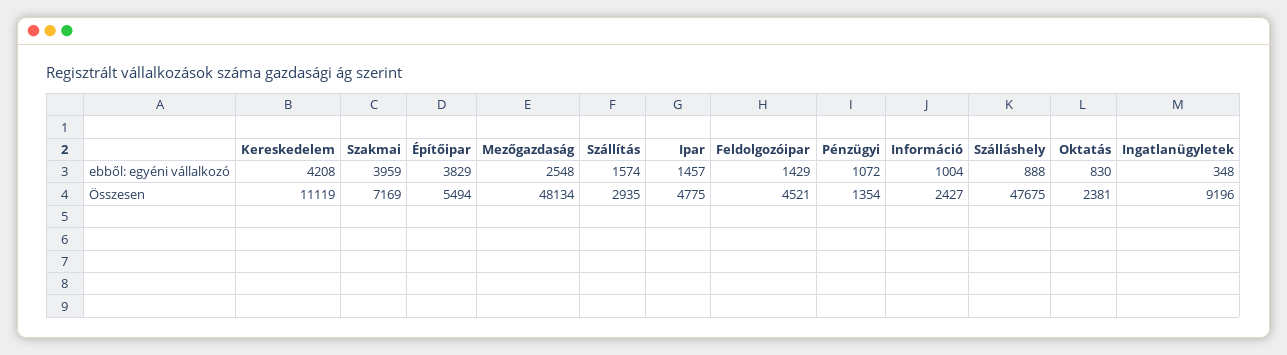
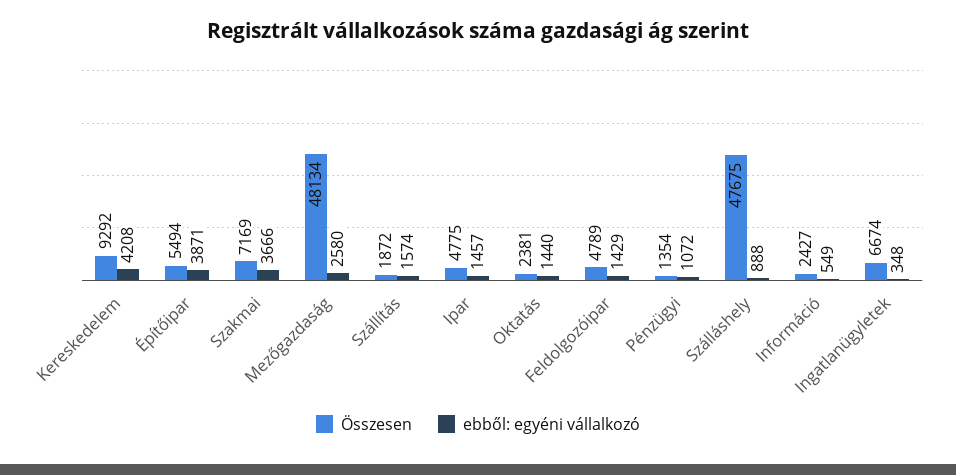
  {
    "ebből: egyéni vállalkozó": {
      "Kereskedelem": 4208,
-     "Szakmai": 3959,
+     "Szakmai": 3666,
-     "Építőipar": 3829,
+     "Építőipar": 3871,
-     "Mezőgazdaság": 2548,
+     "Mezőgazdaság": 2580,
      "Szállítás": 1574,
      "Ipar": 1457,
      "Feldolgozóipar": 1429,
      "Pénzügyi": 1072,
-     "Információ": 1004,
+     "Információ": 549,
      "Szálláshely": 888,
-     "Oktatás": 830,
+     "Oktatás": 1440,
      "Ingatlanügyletek": 348
    },
    "Összesen": {
-     "Kereskedelem": 11119,
+     "Kereskedelem": 9292,
      "Szakmai": 7169,
      "Építőipar": 5494,
      "Mezőgazdaság": 48134,
-     "Szállítás": 2935,
+     "Szállítás": 1872,
      "Ipar": 4775,
-     "Feldolgozóipar": 4521,
+     "Feldolgozóipar": 4789,
      "Pénzügyi": 1354,
      "Információ": 2427,
      "Szálláshely": 47675,
      "Oktatás": 2381,
-     "Ingatlanügyletek": 9196
+     "Ingatlanügyletek": 6674
    }
  }

